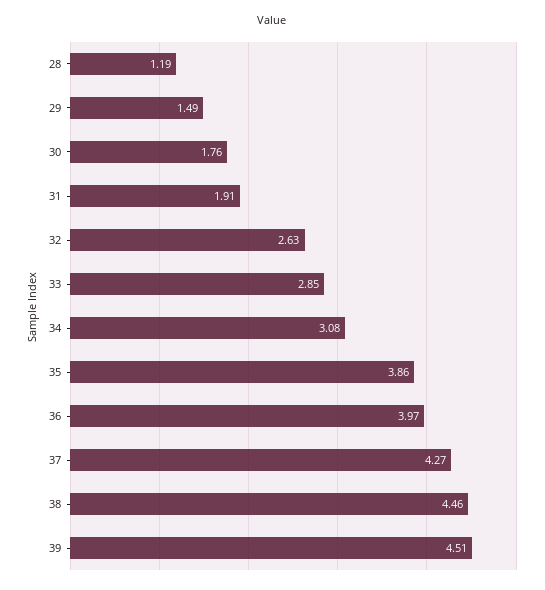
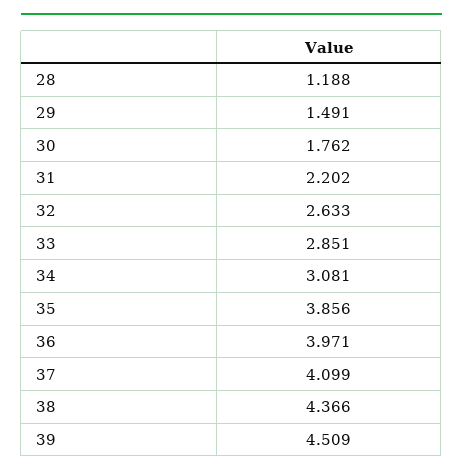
  {
    "28": 1.188,
    "29": 1.491,
    "30": 1.762,
-   "31": 1.91,
+   "31": 2.202,
    "32": 2.633,
    "33": 2.851,
    "34": 3.081,
    "35": 3.856,
    "36": 3.971,
-   "37": 4.27,
+   "37": 4.099,
-   "38": 4.46,
+   "38": 4.366,
    "39": 4.509
  }

